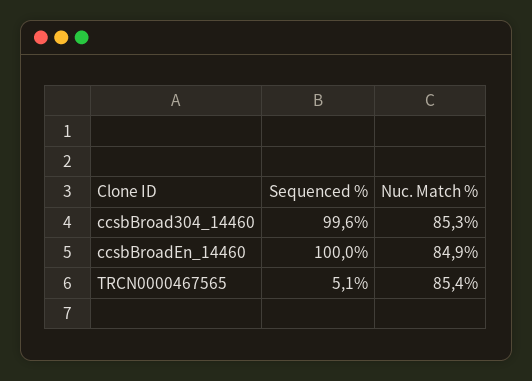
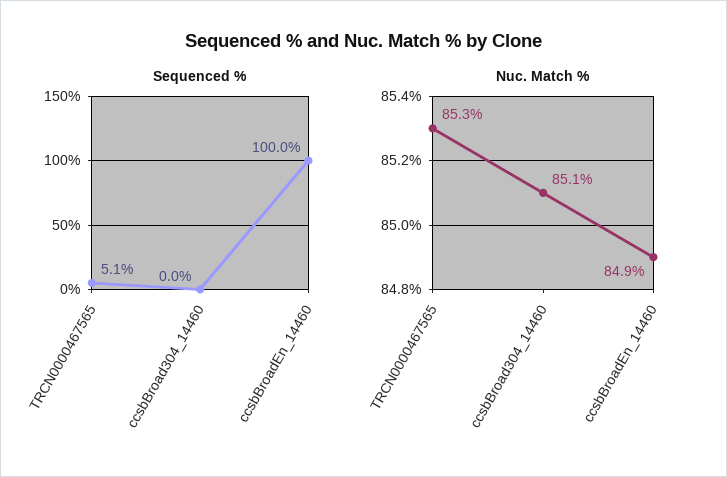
  {
    "Sequenced %": {
-     "ccsbBroad304_14460": 99.6,
+     "ccsbBroad304_14460": 0,
      "ccsbBroadEn_14460": 100,
      "TRCN0000467565": 5.1
    },
    "Nuc. Match %": {
-     "ccsbBroad304_14460": 85.3,
+     "ccsbBroad304_14460": 85.1,
      "ccsbBroadEn_14460": 84.9,
-     "TRCN0000467565": 85.4
+     "TRCN0000467565": 85.3
    }
  }

